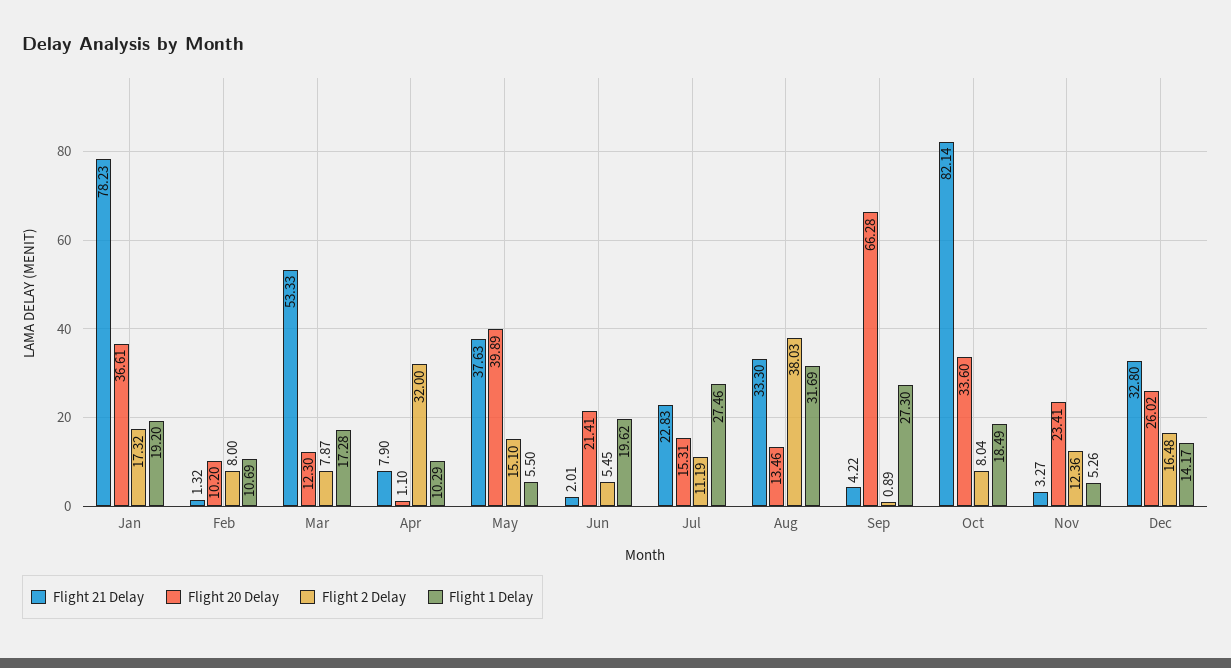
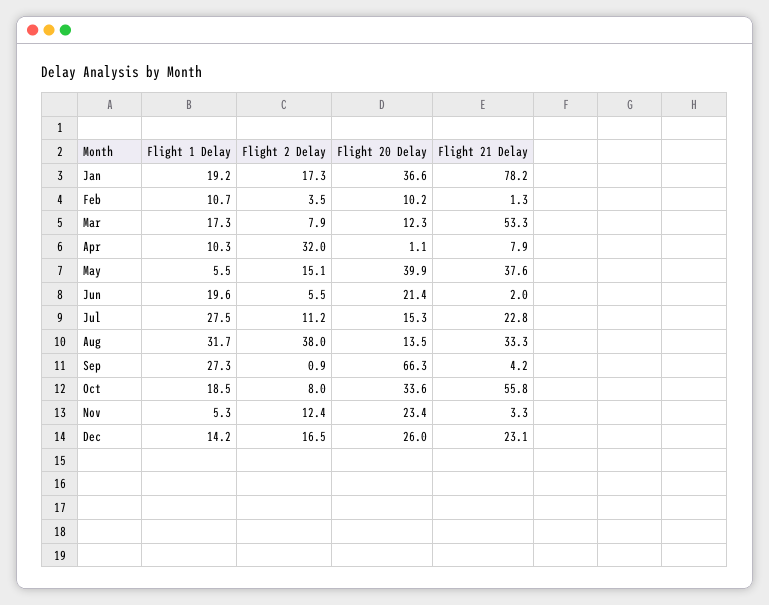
  {
    "Flight 21 Delay": {
      "Jan": 78.23,
      "Feb": 1.32,
      "Mar": 53.33,
      "Apr": 7.9,
      "May": 37.63,
      "Jun": 2.01,
      "Jul": 22.83,
      "Aug": 33.3,
      "Sep": 4.22,
-     "Oct": 82.14,
+     "Oct": 55.8,
      "Nov": 3.27,
-     "Dec": 32.8
+     "Dec": 23.1
    },
    "Flight 20 Delay": {
      "Jan": 36.61,
      "Feb": 10.2,
      "Mar": 12.3,
      "Apr": 1.1,
      "May": 39.89,
      "Jun": 21.41,
      "Jul": 15.31,
      "Aug": 13.46,
      "Sep": 66.28,
      "Oct": 33.6,
      "Nov": 23.41,
      "Dec": 26.02
    },
    "Flight 2 Delay": {
      "Jan": 17.32,
-     "Feb": 8,
+     "Feb": 3.5,
      "Mar": 7.87,
      "Apr": 32,
      "May": 15.1,
      "Jun": 5.45,
      "Jul": 11.19,
      "Aug": 38.03,
      "Sep": 0.89,
      "Oct": 8.04,
      "Nov": 12.36,
      "Dec": 16.48
    },
    "Flight 1 Delay": {
      "Jan": 19.2,
      "Feb": 10.69,
      "Mar": 17.28,
      "Apr": 10.29,
      "May": 5.5,
      "Jun": 19.62,
      "Jul": 27.46,
      "Aug": 31.69,
      "Sep": 27.3,
      "Oct": 18.49,
      "Nov": 5.26,
      "Dec": 14.17
    }
  }

